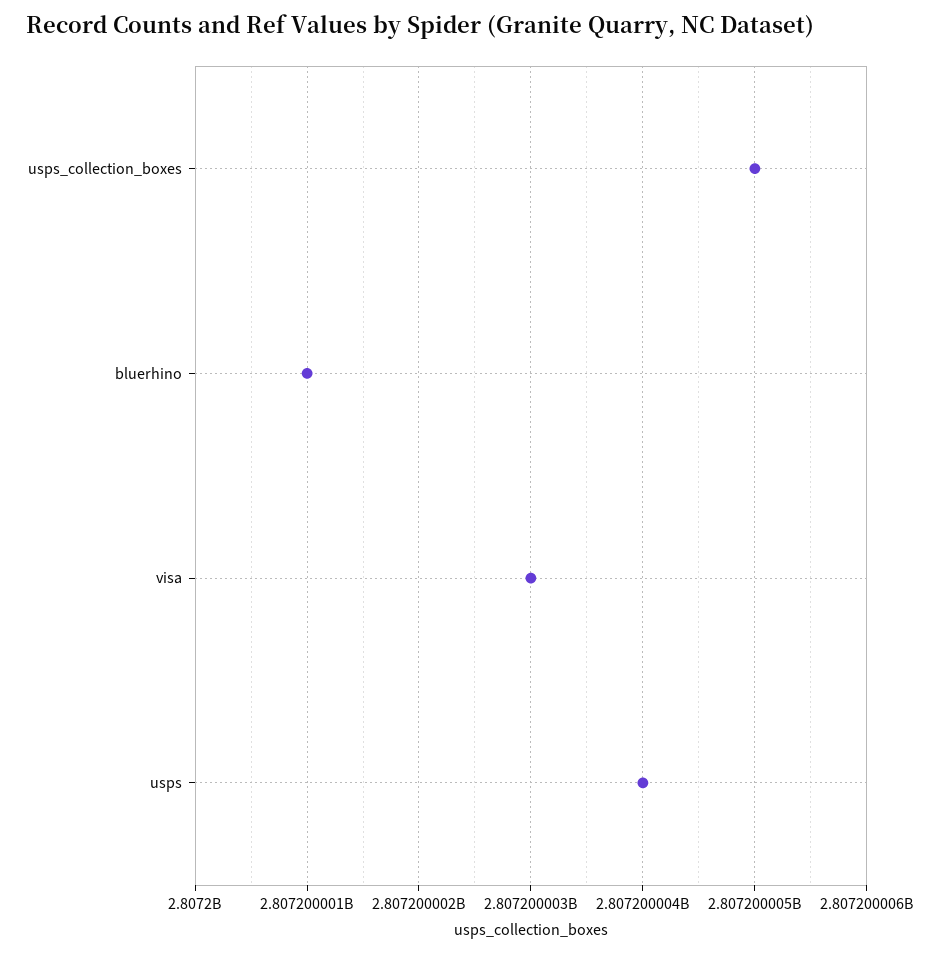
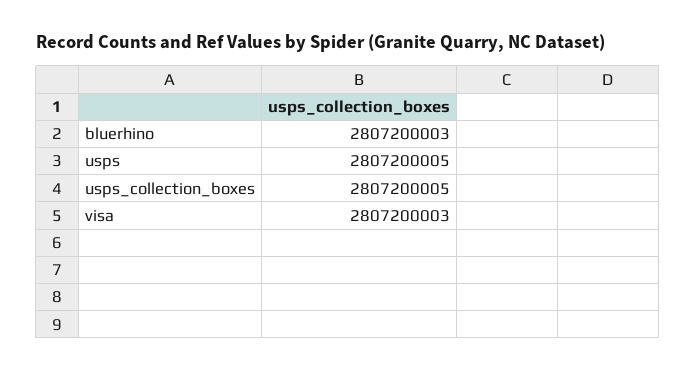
  {
    "usps_collection_boxes": 2807200005,
-   "bluerhino": 2807200001,
+   "bluerhino": 2807200003,
    "visa": 2807200003,
-   "usps": 2807200004
+   "usps": 2807200005
  }

